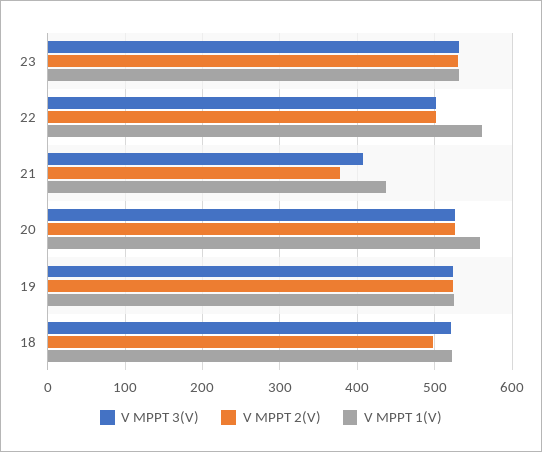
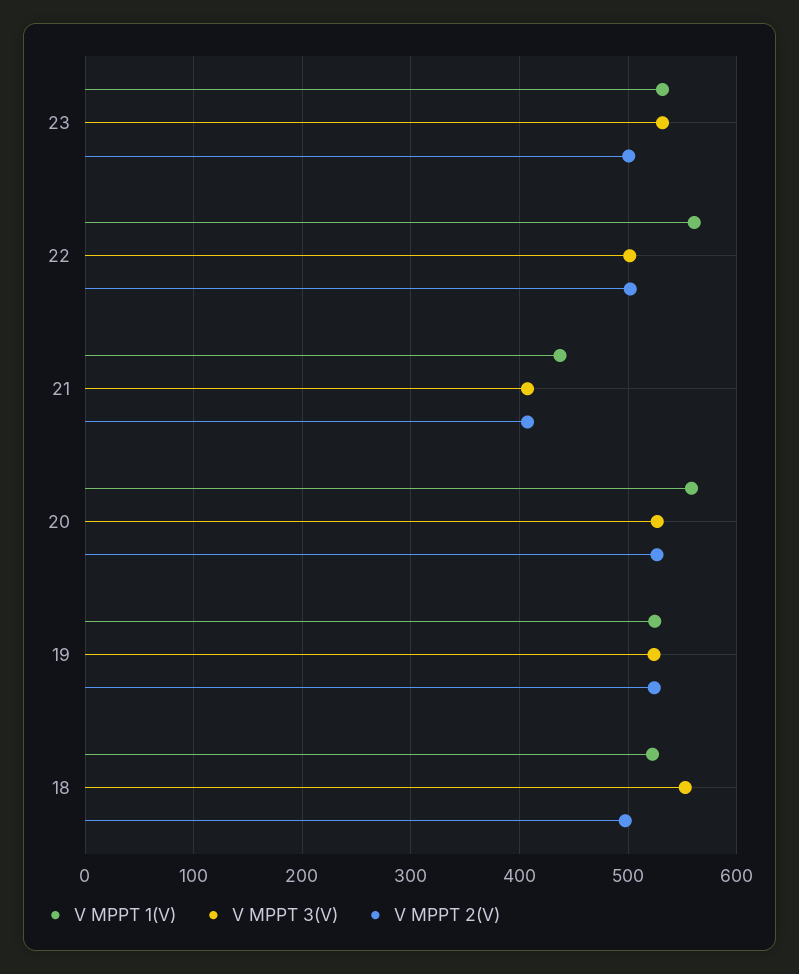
  {
    "V MPPT 3(V)": {
      "23": 530,
      "22": 500,
      "21": 410,
      "20": 530,
      "19": 520,
-     "18": 520
+     "18": 550
    },
    "V MPPT 2(V)": {
-     "23": 530,
+     "23": 500,
      "22": 500,
-     "21": 380,
+     "21": 410,
      "20": 530,
      "19": 520,
      "18": 500
    },
    "V MPPT 1(V)": {
      "23": 530,
      "22": 560,
      "21": 440,
      "20": 560,
      "19": 520,
      "18": 520
    }
  }

